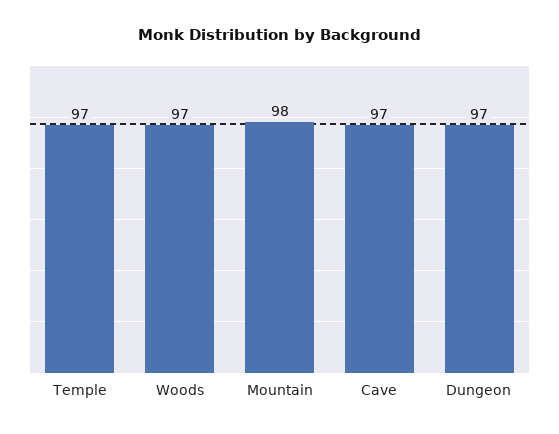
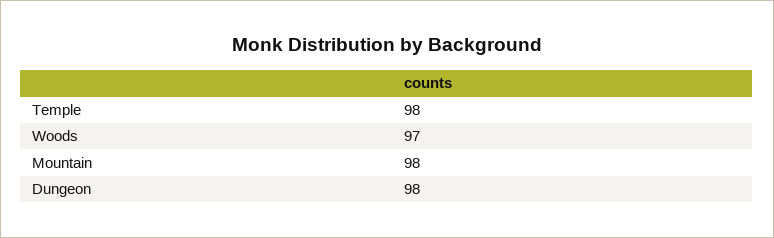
  {
-   "Temple": 97,
+   "Temple": 98,
    "Woods": 97,
    "Mountain": 98,
-   "Cave": 97,
-   "Dungeon": 97
+   "Dungeon": 98
  }

